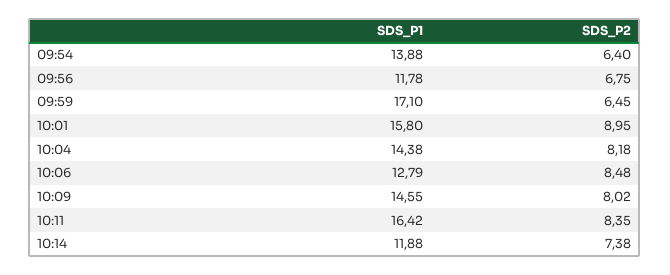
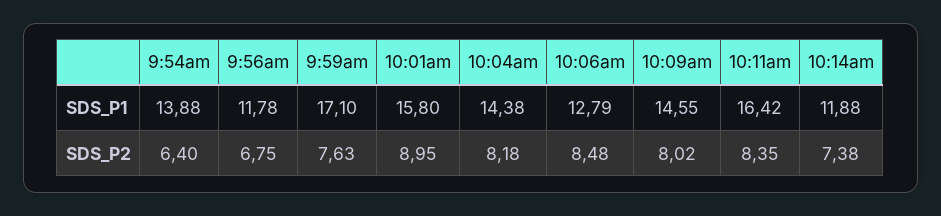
  {
    "SDS_P1": {
      "09:54": 13.88,
      "09:56": 11.78,
      "09:59": 17.1,
      "10:01": 15.8,
      "10:04": 14.38,
      "10:06": 12.79,
      "10:09": 14.55,
      "10:11": 16.42,
      "10:14": 11.88
    },
    "SDS_P2": {
      "09:54": 6.4,
      "09:56": 6.75,
-     "09:59": 6.45,
+     "09:59": 7.63,
      "10:01": 8.95,
      "10:04": 8.18,
      "10:06": 8.48,
      "10:09": 8.02,
      "10:11": 8.35,
      "10:14": 7.38
    }
  }

